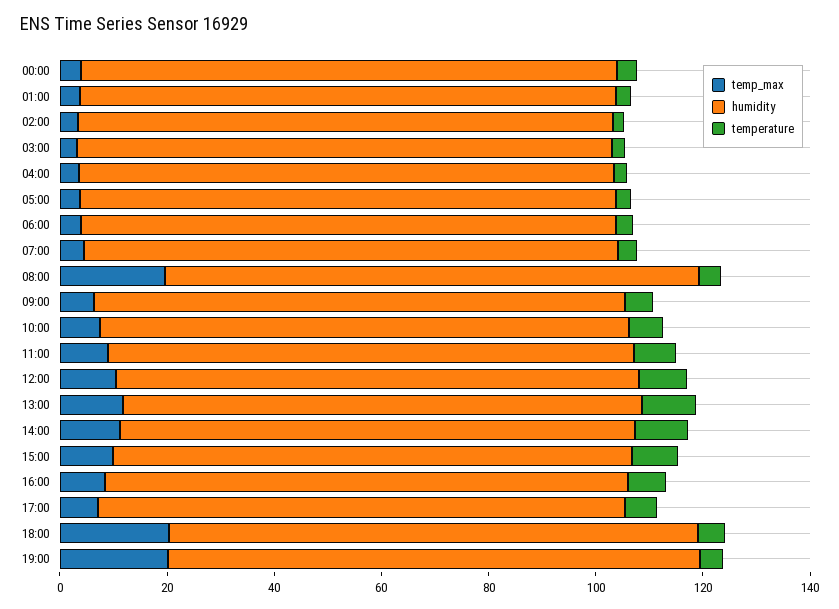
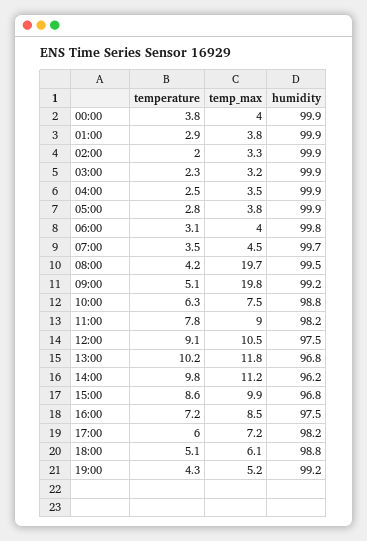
  {
    "temp_max": {
      "00:00": 4,
      "01:00": 3.8,
      "02:00": 3.3,
      "03:00": 3.2,
      "04:00": 3.5,
      "05:00": 3.8,
      "06:00": 4,
      "07:00": 4.5,
      "08:00": 19.7,
-     "09:00": 5,
+     "09:00": 19.8,
      "10:00": 7.5,
      "11:00": 9,
      "12:00": 10.5,
      "13:00": 11.8,
      "14:00": 11.2,
      "15:00": 9.9,
      "16:00": 8.5,
      "17:00": 7.2,
-     "18:00": 20,
+     "18:00": 6.1,
-     "19:00": 20
+     "19:00": 5.2
    },
    "humidity": {
      "00:00": 99.9,
      "01:00": 99.9,
      "02:00": 99.9,
      "03:00": 99.9,
      "04:00": 99.9,
      "05:00": 99.9,
      "06:00": 99.8,
      "07:00": 99.7,
      "08:00": 99.5,
      "09:00": 99.2,
      "10:00": 98.8,
      "11:00": 98.2,
      "12:00": 97.5,
      "13:00": 96.8,
      "14:00": 96.2,
      "15:00": 96.8,
      "16:00": 97.5,
      "17:00": 98.2,
      "18:00": 98.8,
      "19:00": 99.2
    },
    "temperature": {
      "00:00": 3.8,
      "01:00": 2.9,
      "02:00": 2,
      "03:00": 2.3,
      "04:00": 2.5,
      "05:00": 2.8,
      "06:00": 3.1,
      "07:00": 3.5,
      "08:00": 4.2,
      "09:00": 5.1,
      "10:00": 6.3,
      "11:00": 7.8,
      "12:00": 9.1,
      "13:00": 10.2,
      "14:00": 9.8,
      "15:00": 8.6,
      "16:00": 7.2,
      "17:00": 6,
      "18:00": 5.1,
      "19:00": 4.3
    }
  }

